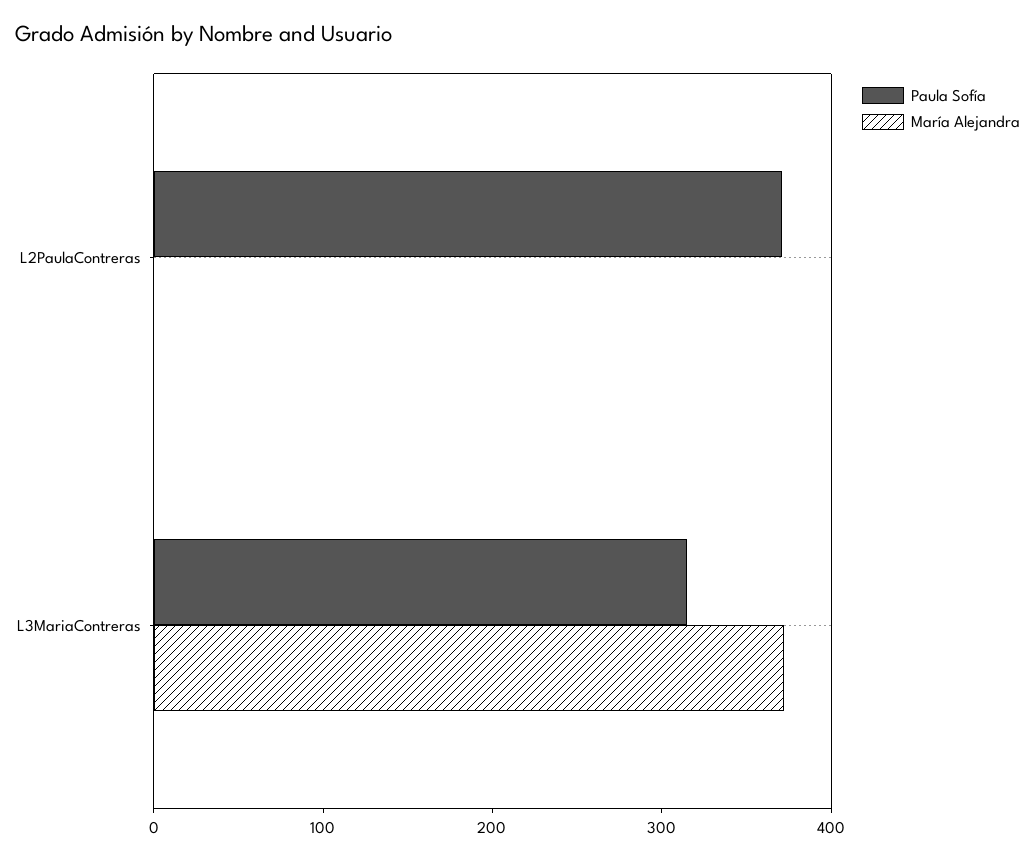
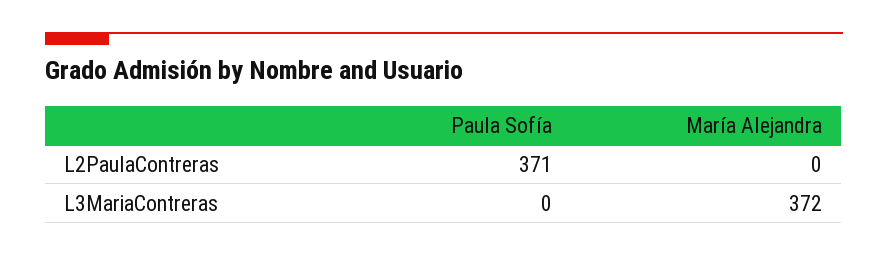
  {
    "Paula Sofía": {
      "L2PaulaContreras": 371,
-     "L3MariaContreras": 320
+     "L3MariaContreras": 0
    },
    "María Alejandra": {
      "L2PaulaContreras": 0,
      "L3MariaContreras": 372
    }
  }

